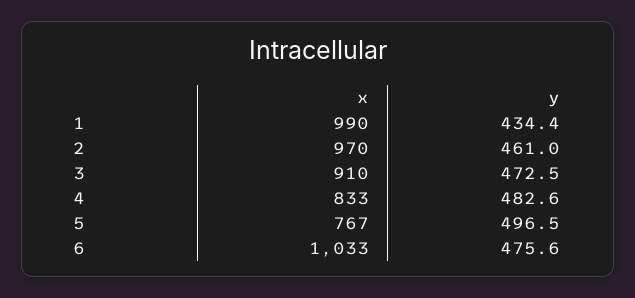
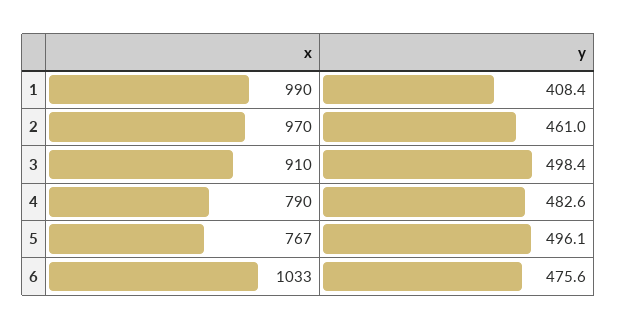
  {
    "x": {
      "1": 990,
      "2": 970,
      "3": 910,
-     "4": 833,
+     "4": 790,
      "5": 767,
      "6": 1033
    },
    "y": {
-     "1": 434.4,
+     "1": 408.4,
      "2": 461,
-     "3": 472.5,
+     "3": 498.4,
      "4": 482.6,
-     "5": 496.5,
+     "5": 496.1,
      "6": 475.6
    }
  }

